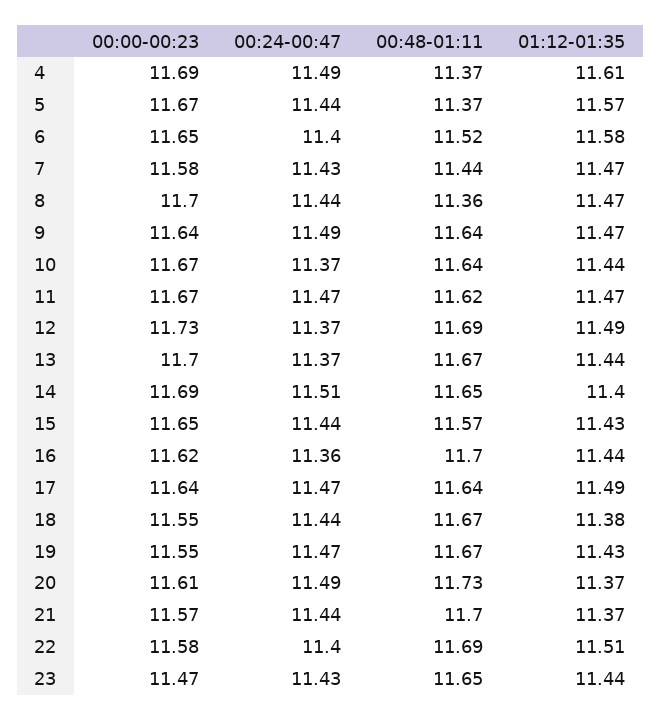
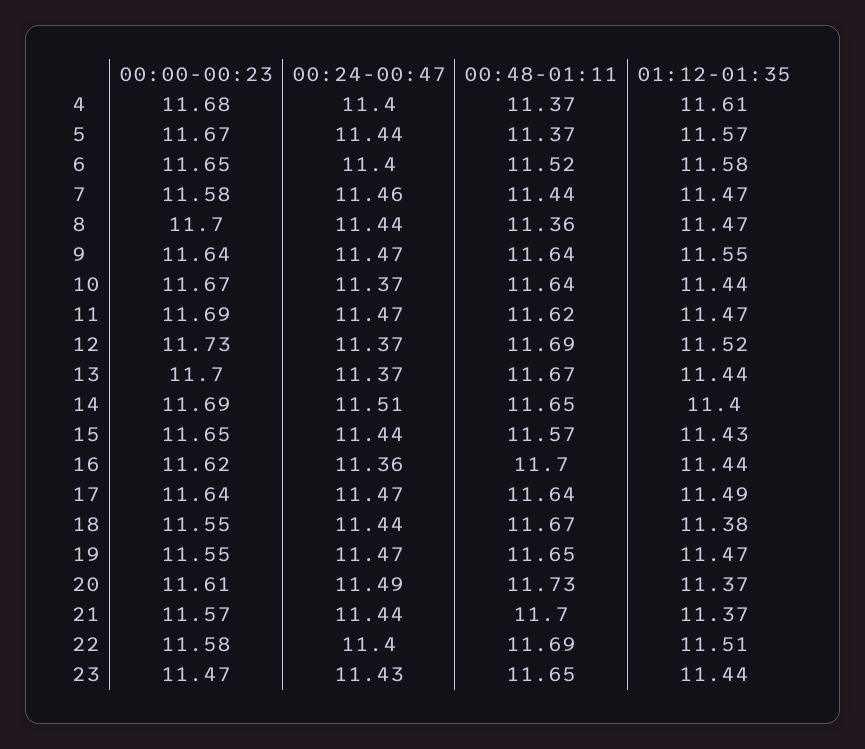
  {
    "00:00-00:23": {
-     "4": 11.69,
+     "4": 11.68,
      "5": 11.67,
      "6": 11.65,
      "7": 11.58,
      "8": 11.7,
      "9": 11.64,
      "10": 11.67,
-     "11": 11.67,
+     "11": 11.69,
      "12": 11.73,
      "13": 11.7,
      "14": 11.69,
      "15": 11.65,
      "16": 11.62,
      "17": 11.64,
      "18": 11.55,
      "19": 11.55,
      "20": 11.61,
      "21": 11.57,
      "22": 11.58,
      "23": 11.47
    },
    "00:24-00:47": {
-     "4": 11.49,
+     "4": 11.4,
      "5": 11.44,
      "6": 11.4,
-     "7": 11.43,
+     "7": 11.46,
      "8": 11.44,
-     "9": 11.49,
+     "9": 11.47,
      "10": 11.37,
      "11": 11.47,
      "12": 11.37,
      "13": 11.37,
      "14": 11.51,
      "15": 11.44,
      "16": 11.36,
      "17": 11.47,
      "18": 11.44,
      "19": 11.47,
      "20": 11.49,
      "21": 11.44,
      "22": 11.4,
      "23": 11.43
    },
    "00:48-01:11": {
      "4": 11.37,
      "5": 11.37,
      "6": 11.52,
      "7": 11.44,
      "8": 11.36,
      "9": 11.64,
      "10": 11.64,
      "11": 11.62,
      "12": 11.69,
      "13": 11.67,
      "14": 11.65,
      "15": 11.57,
      "16": 11.7,
      "17": 11.64,
      "18": 11.67,
-     "19": 11.67,
+     "19": 11.65,
      "20": 11.73,
      "21": 11.7,
      "22": 11.69,
      "23": 11.65
    },
    "01:12-01:35": {
      "4": 11.61,
      "5": 11.57,
      "6": 11.58,
      "7": 11.47,
      "8": 11.47,
-     "9": 11.47,
+     "9": 11.55,
      "10": 11.44,
      "11": 11.47,
-     "12": 11.49,
+     "12": 11.52,
      "13": 11.44,
      "14": 11.4,
      "15": 11.43,
      "16": 11.44,
      "17": 11.49,
      "18": 11.38,
-     "19": 11.43,
+     "19": 11.47,
      "20": 11.37,
      "21": 11.37,
      "22": 11.51,
      "23": 11.44
    }
  }

